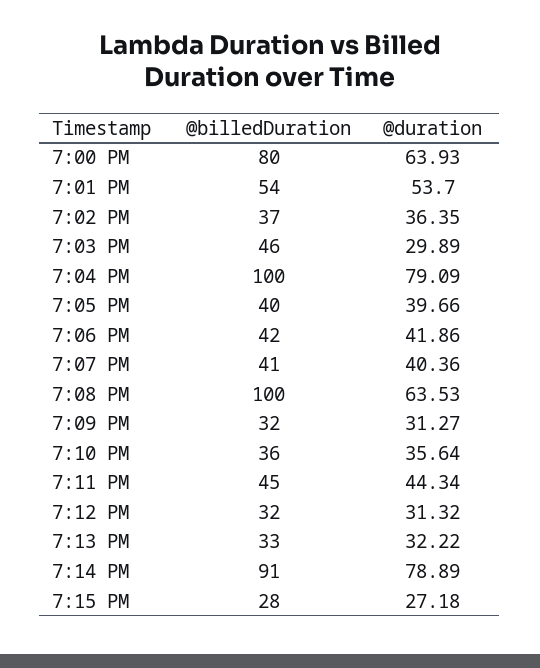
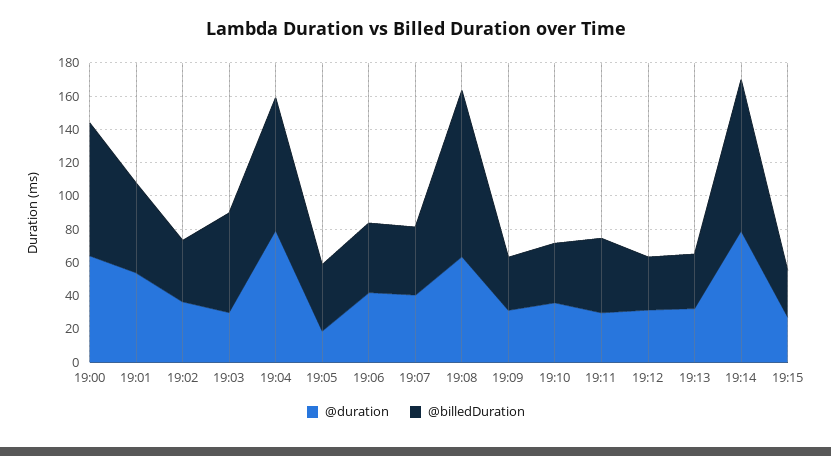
  {
    "@billedDuration": {
      "7:00 PM": 80,
      "7:01 PM": 54,
      "7:02 PM": 37,
-     "7:03 PM": 46,
+     "7:03 PM": 60,
-     "7:04 PM": 100,
+     "7:04 PM": 80,
      "7:05 PM": 40,
      "7:06 PM": 42,
      "7:07 PM": 41,
      "7:08 PM": 100,
      "7:09 PM": 32,
      "7:10 PM": 36,
      "7:11 PM": 45,
      "7:12 PM": 32,
      "7:13 PM": 33,
      "7:14 PM": 91,
      "7:15 PM": 28
    },
    "@duration": {
      "7:00 PM": 63.93,
      "7:01 PM": 53.7,
      "7:02 PM": 36.35,
      "7:03 PM": 29.89,
      "7:04 PM": 79.09,
-     "7:05 PM": 39.66,
+     "7:05 PM": 20,
      "7:06 PM": 41.86,
      "7:07 PM": 40.36,
      "7:08 PM": 63.53,
      "7:09 PM": 31.27,
      "7:10 PM": 35.64,
-     "7:11 PM": 44.34,
+     "7:11 PM": 30,
      "7:12 PM": 31.32,
      "7:13 PM": 32.22,
      "7:14 PM": 78.89,
      "7:15 PM": 27.18
    }
  }

